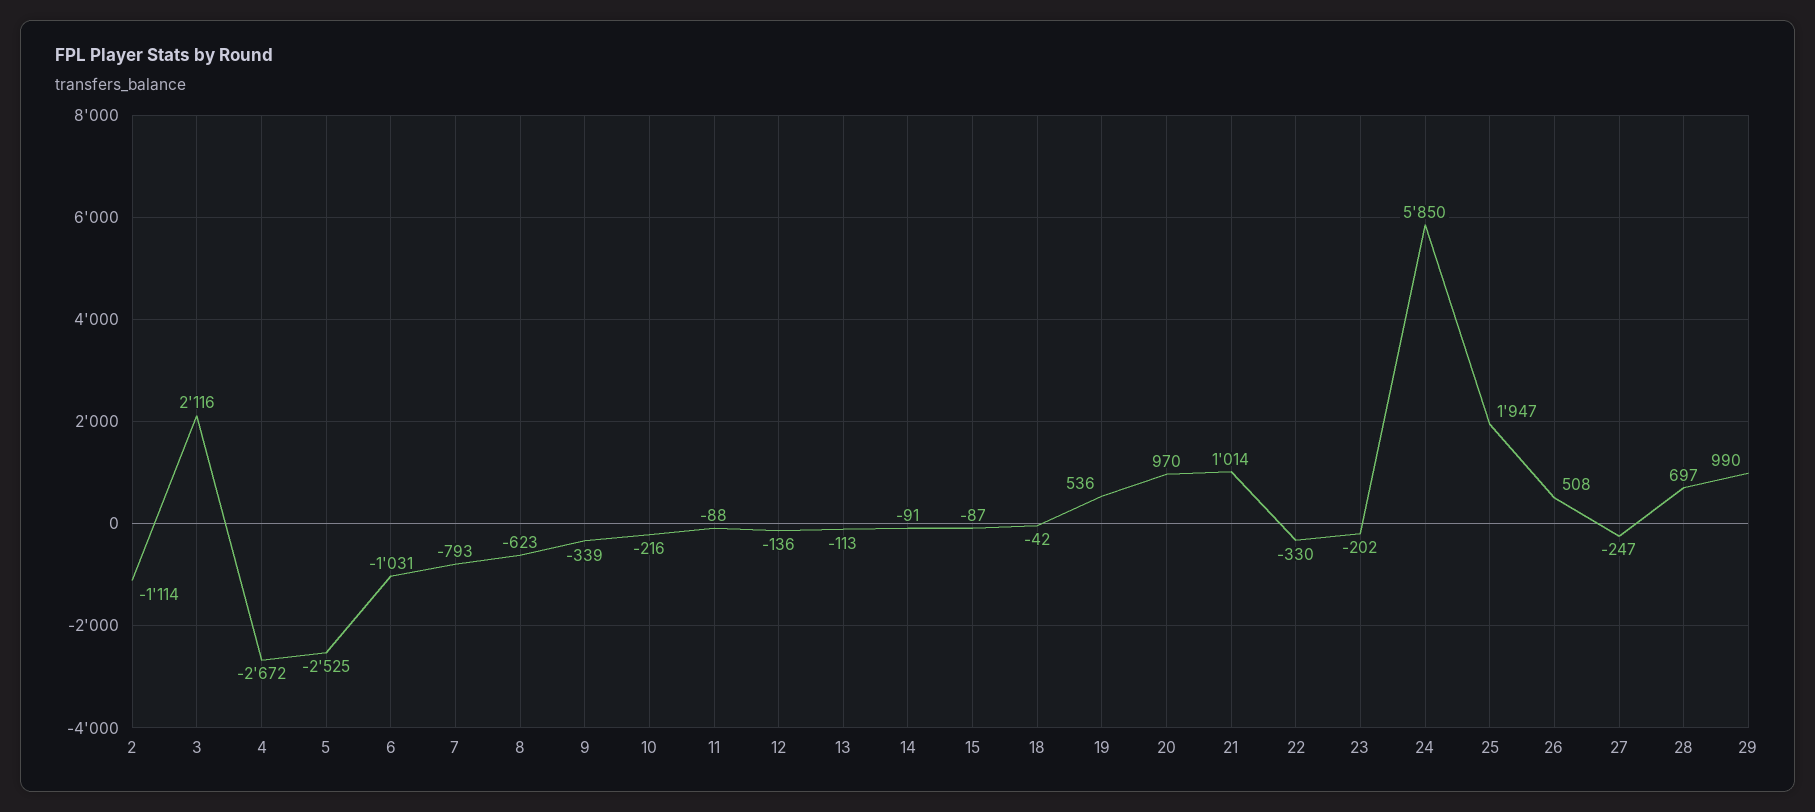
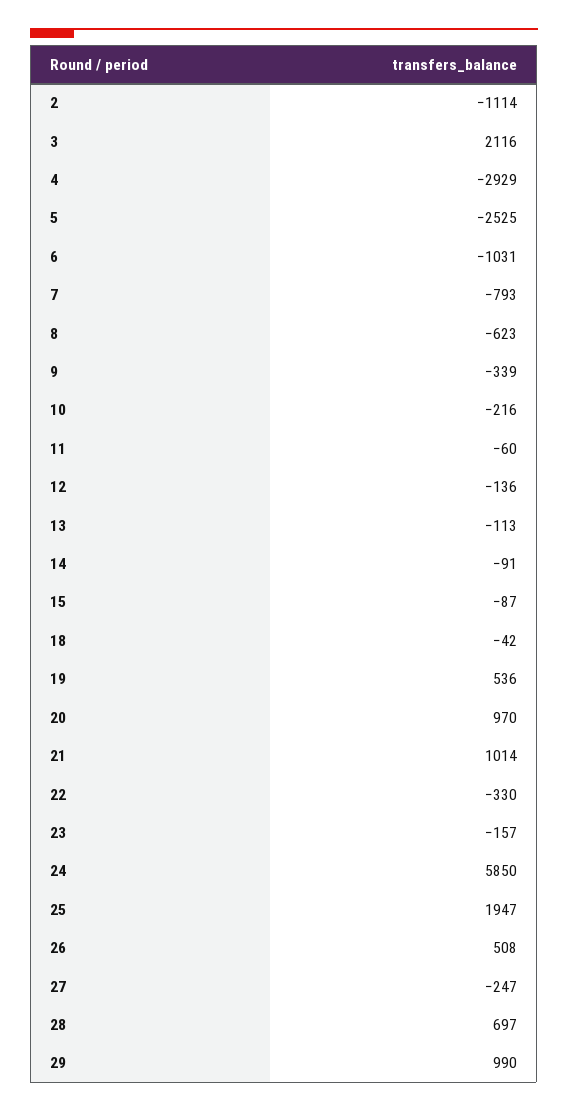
  {
    "2": -1114,
    "3": 2116,
-   "4": -2672,
+   "4": -2929,
    "5": -2525,
    "6": -1031,
    "7": -793,
    "8": -623,
    "9": -339,
    "10": -216,
-   "11": -88,
+   "11": -60,
    "12": -136,
    "13": -113,
    "14": -91,
    "15": -87,
    "18": -42,
    "19": 536,
    "20": 970,
    "21": 1014,
    "22": -330,
-   "23": -202,
+   "23": -157,
    "24": 5850,
    "25": 1947,
    "26": 508,
    "27": -247,
    "28": 697,
    "29": 990
  }

